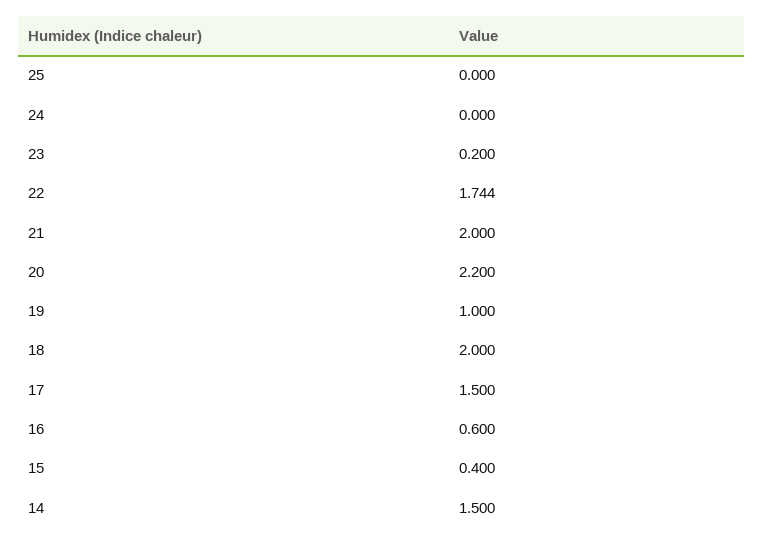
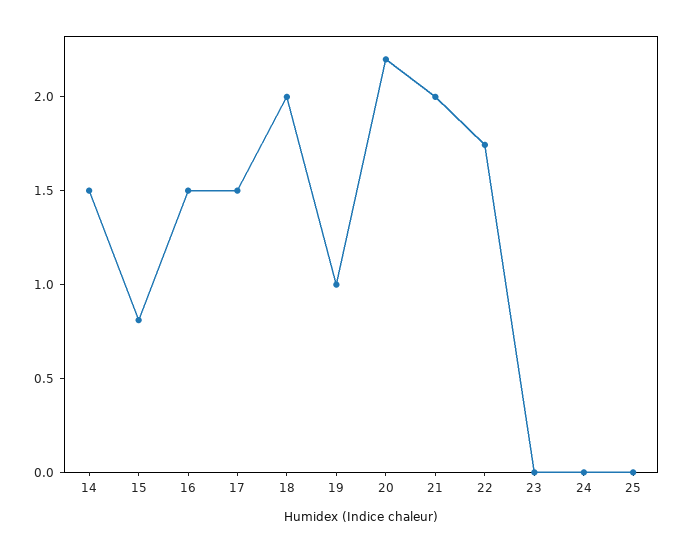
  {
    "25": 0,
    "24": 0,
-   "23": 0.2,
+   "23": 0,
    "22": 1.744,
    "21": 2,
    "20": 2.2,
    "19": 1,
    "18": 2,
    "17": 1.5,
-   "16": 0.6,
+   "16": 1.5,
-   "15": 0.4,
+   "15": 0.8,
    "14": 1.5
  }

